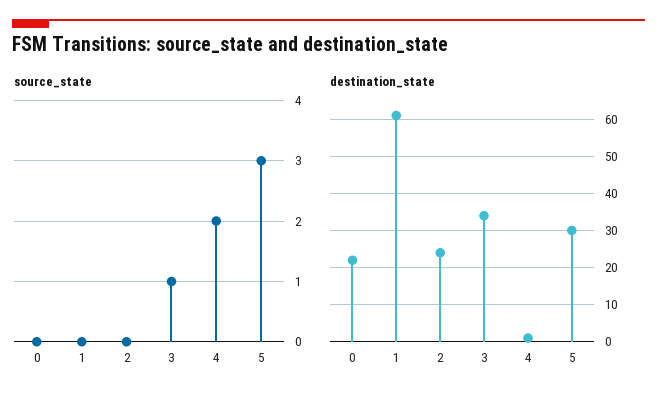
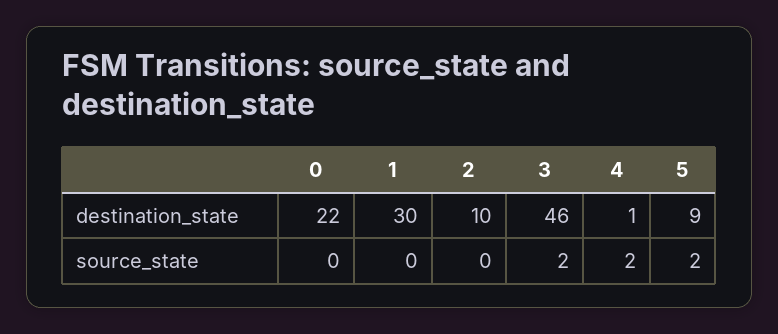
  {
    "source_state": {
      "0": 0,
      "1": 0,
      "2": 0,
-     "3": 1,
+     "3": 2,
      "4": 2,
-     "5": 3
+     "5": 2
    },
    "destination_state": {
      "0": 22,
-     "1": 60,
+     "1": 30,
-     "2": 25,
+     "2": 10,
-     "3": 35,
+     "3": 46,
      "4": 1,
-     "5": 30
+     "5": 9
    }
  }

